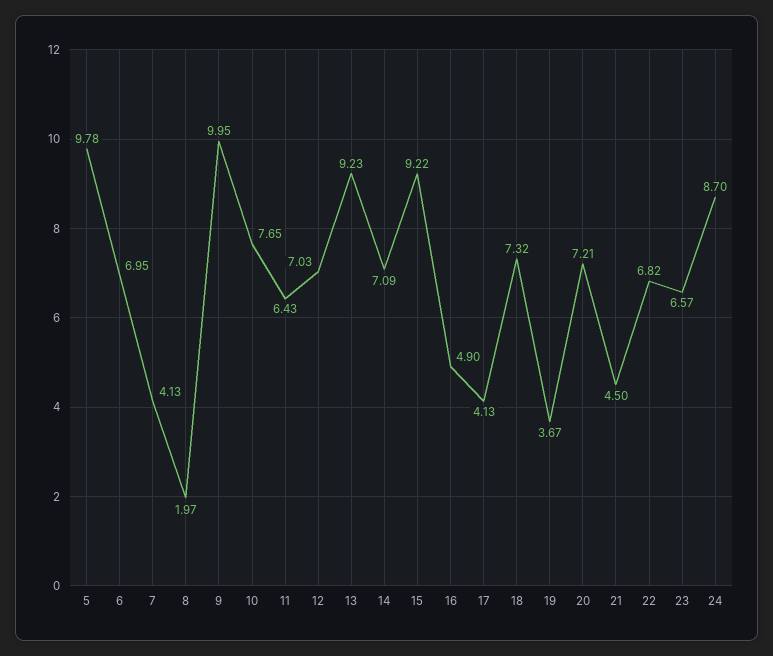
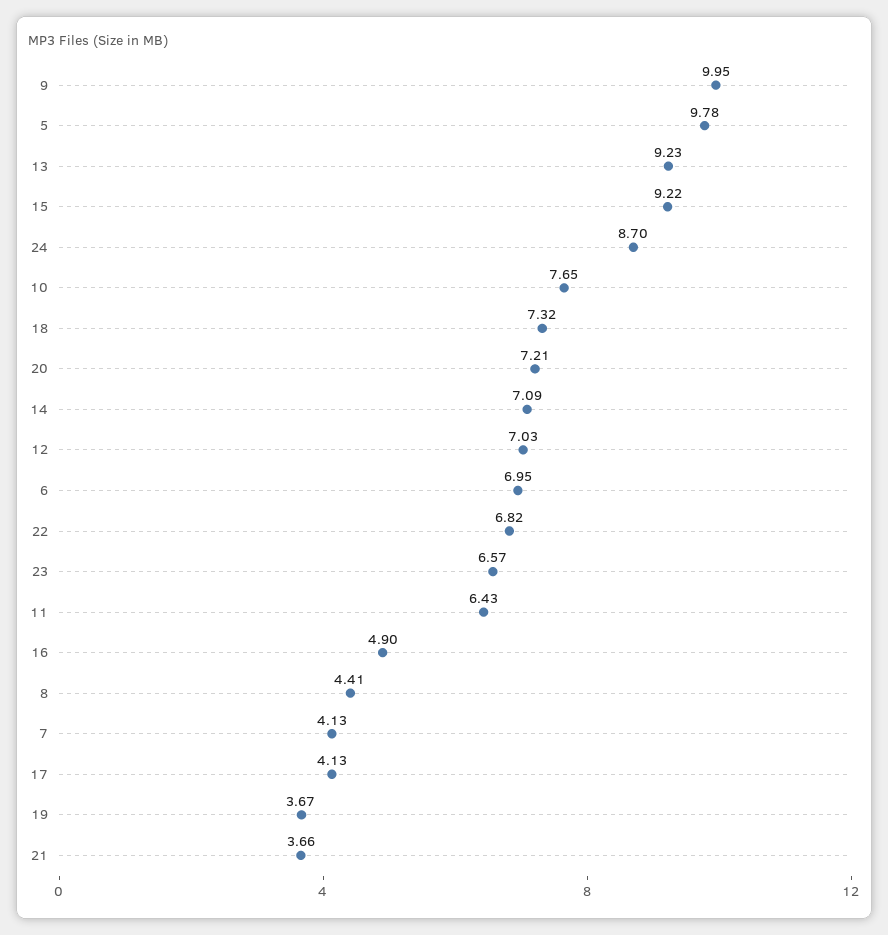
  {
    "5": 9.78,
    "6": 6.95,
    "7": 4.13,
-   "8": 1.97,
+   "8": 4.41,
    "9": 9.95,
    "10": 7.65,
    "11": 6.43,
    "12": 7.03,
    "13": 9.23,
    "14": 7.09,
    "15": 9.22,
    "16": 4.9,
    "17": 4.13,
    "18": 7.32,
    "19": 3.67,
    "20": 7.21,
-   "21": 4.5,
+   "21": 3.66,
    "22": 6.82,
    "23": 6.57,
    "24": 8.7
  }

